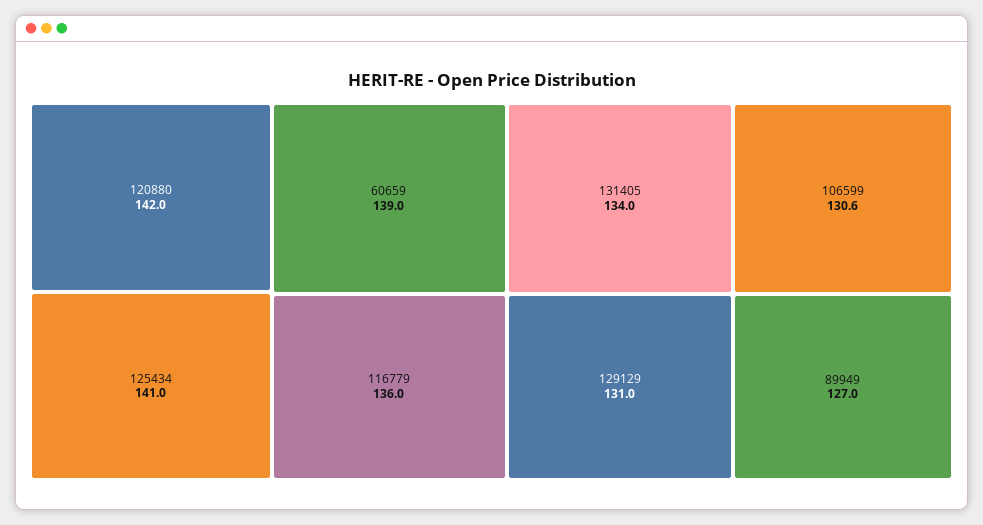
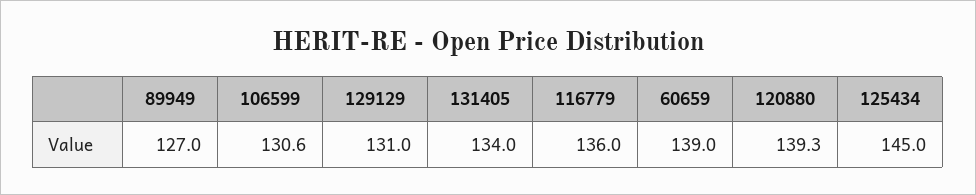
  {
-   "120880": 142,
+   "120880": 139.3,
-   "125434": 141,
+   "125434": 145,
    "60659": 139,
    "116779": 136,
    "131405": 134,
    "129129": 131,
    "106599": 130.6,
    "89949": 127
  }

